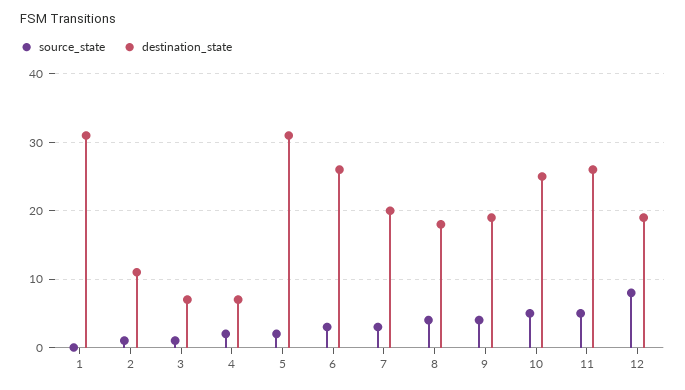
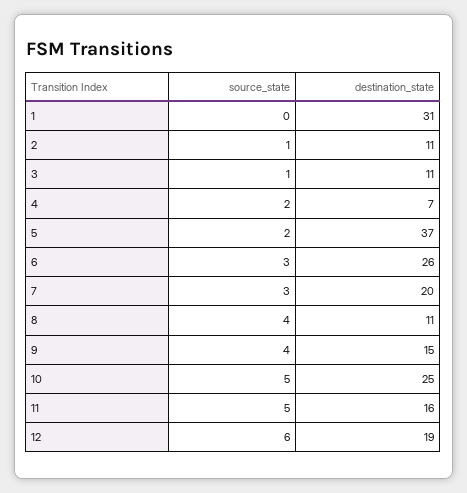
  {
    "source_state": {
      "1": 0,
      "2": 1,
      "3": 1,
      "4": 2,
      "5": 2,
      "6": 3,
      "7": 3,
      "8": 4,
      "9": 4,
      "10": 5,
      "11": 5,
-     "12": 8
+     "12": 6
    },
    "destination_state": {
      "1": 31,
      "2": 11,
-     "3": 7,
+     "3": 11,
      "4": 7,
-     "5": 31,
+     "5": 37,
      "6": 26,
      "7": 20,
-     "8": 18,
+     "8": 11,
-     "9": 19,
+     "9": 15,
      "10": 25,
-     "11": 26,
+     "11": 16,
      "12": 19
    }
  }

